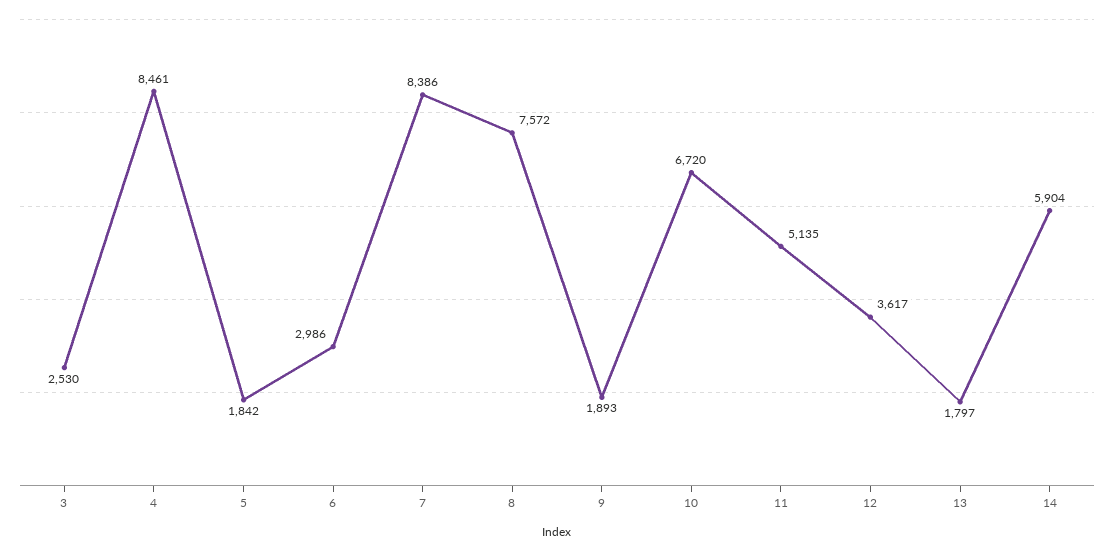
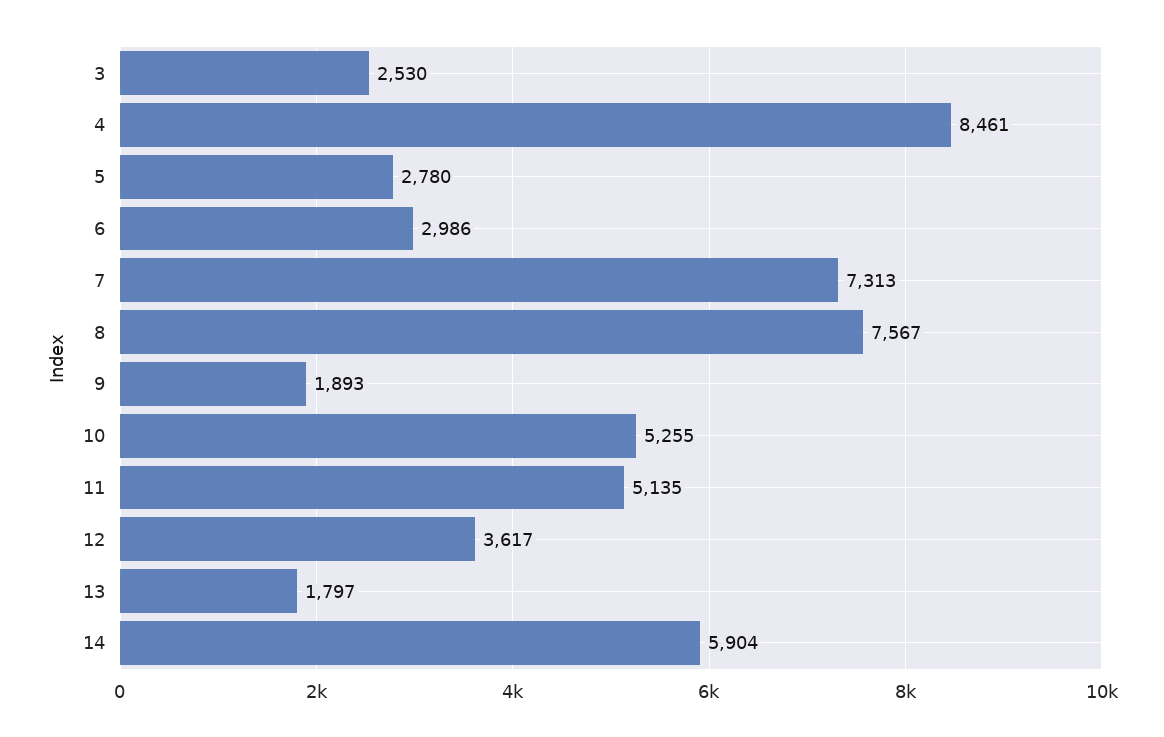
  {
    "3": 2530,
    "4": 8461,
-   "5": 1842,
+   "5": 2780,
    "6": 2986,
-   "7": 8386,
+   "7": 7313,
-   "8": 7572,
+   "8": 7567,
    "9": 1893,
-   "10": 6720,
+   "10": 5255,
    "11": 5135,
    "12": 3617,
    "13": 1797,
    "14": 5904
  }

